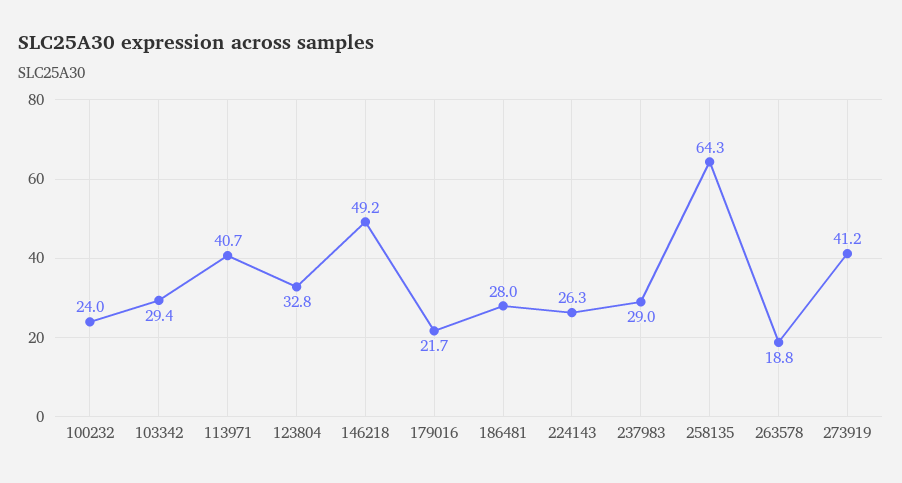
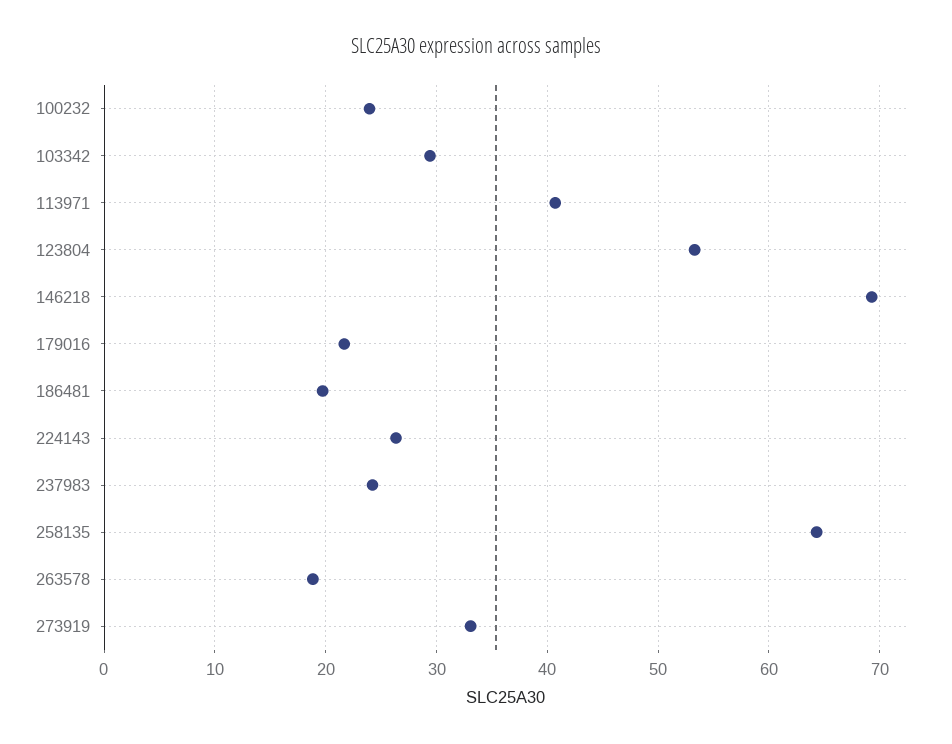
  {
    "100232": 24,
    "103342": 29.4,
    "113971": 40.7,
-   "123804": 32.8,
+   "123804": 53,
-   "146218": 49.2,
+   "146218": 69,
    "179016": 21.7,
-   "186481": 28,
+   "186481": 20,
    "224143": 26.3,
-   "237983": 29,
+   "237983": 24,
    "258135": 64.3,
    "263578": 18.8,
-   "273919": 41.2
+   "273919": 33
  }

